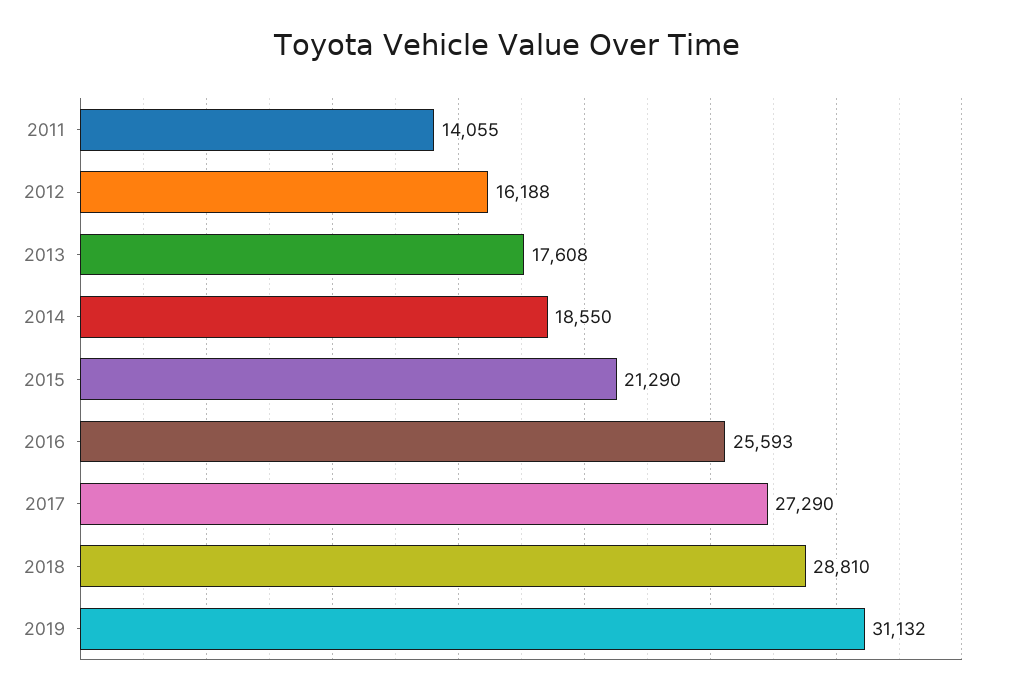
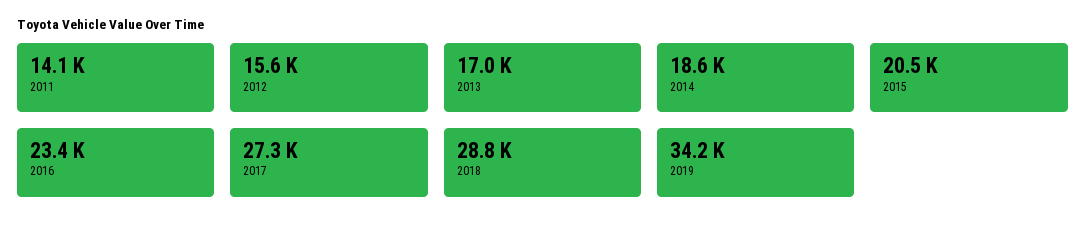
  {
    "2011": 14055,
-   "2012": 16188,
+   "2012": 15600,
-   "2013": 17608,
+   "2013": 17000,
    "2014": 18550,
-   "2015": 21290,
+   "2015": 20500,
-   "2016": 25593,
+   "2016": 23400,
    "2017": 27290,
    "2018": 28810,
-   "2019": 31132
+   "2019": 34200
  }

